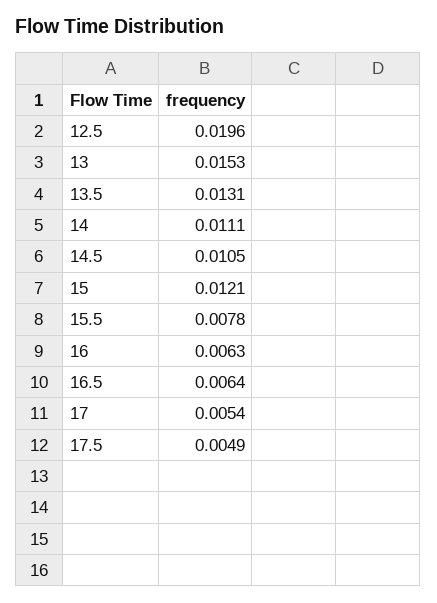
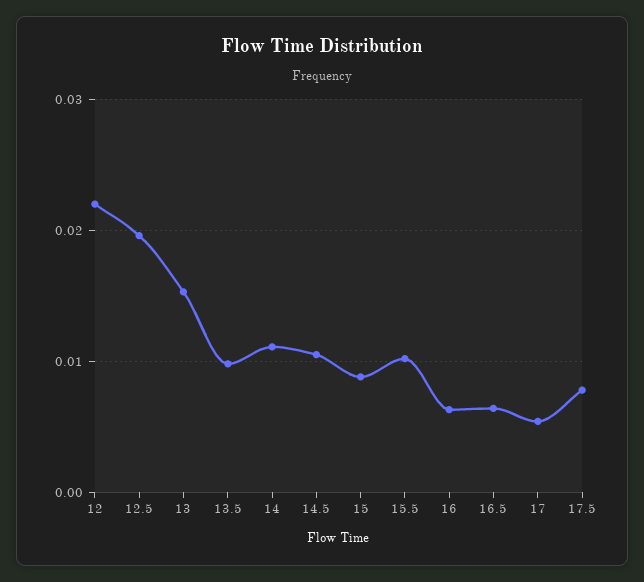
  {
    "12.5": 0.0196,
    "13": 0.0153,
-   "13.5": 0.0131,
+   "13.5": 0.01,
    "14": 0.0111,
    "14.5": 0.0105,
-   "15": 0.0121,
+   "15": 0.009,
-   "15.5": 0.0078,
+   "15.5": 0.01,
    "16": 0.0063,
    "16.5": 0.0064,
    "17": 0.0054,
-   "17.5": 0.0049
+   "17.5": 0.008,
+   "12": 0.022
  }

